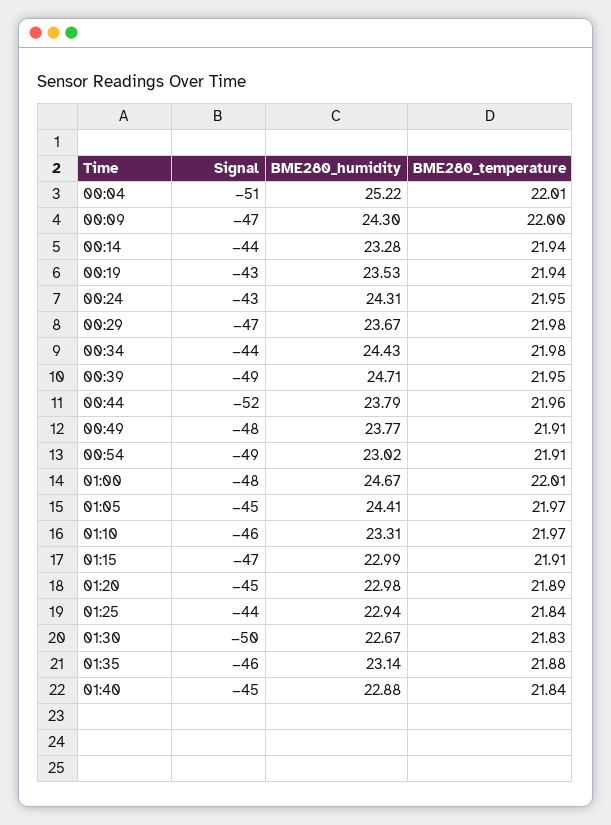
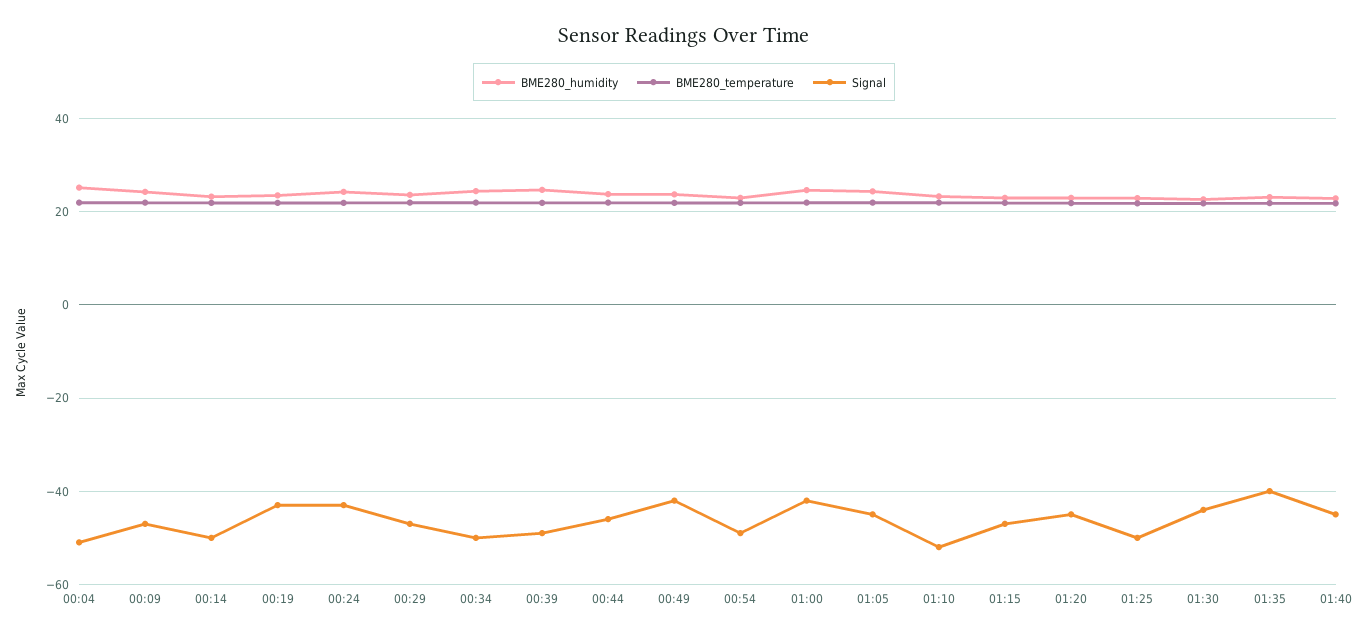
  {
    "Signal": {
      "00:04": -51,
      "00:09": -47,
-     "00:14": -44,
+     "00:14": -50,
      "00:19": -43,
      "00:24": -43,
      "00:29": -47,
-     "00:34": -44,
+     "00:34": -50,
      "00:39": -49,
-     "00:44": -52,
+     "00:44": -46,
-     "00:49": -48,
+     "00:49": -42,
      "00:54": -49,
-     "01:00": -48,
+     "01:00": -42,
      "01:05": -45,
-     "01:10": -46,
+     "01:10": -52,
      "01:15": -47,
      "01:20": -45,
-     "01:25": -44,
+     "01:25": -50,
-     "01:30": -50,
+     "01:30": -44,
-     "01:35": -46,
+     "01:35": -40,
      "01:40": -45
    },
    "BME280_humidity": {
      "00:04": 25.22,
      "00:09": 24.3,
      "00:14": 23.28,
      "00:19": 23.53,
      "00:24": 24.31,
      "00:29": 23.67,
      "00:34": 24.43,
      "00:39": 24.71,
      "00:44": 23.79,
      "00:49": 23.77,
      "00:54": 23.02,
      "01:00": 24.67,
      "01:05": 24.41,
      "01:10": 23.31,
      "01:15": 22.99,
      "01:20": 22.98,
      "01:25": 22.94,
      "01:30": 22.67,
      "01:35": 23.14,
      "01:40": 22.88
    },
    "BME280_temperature": {
      "00:04": 22.01,
      "00:09": 22,
      "00:14": 21.94,
      "00:19": 21.94,
      "00:24": 21.95,
      "00:29": 21.98,
      "00:34": 21.98,
      "00:39": 21.95,
      "00:44": 21.96,
      "00:49": 21.91,
      "00:54": 21.91,
      "01:00": 22.01,
      "01:05": 21.97,
      "01:10": 21.97,
      "01:15": 21.91,
      "01:20": 21.89,
      "01:25": 21.84,
      "01:30": 21.83,
      "01:35": 21.88,
      "01:40": 21.84
    }
  }

